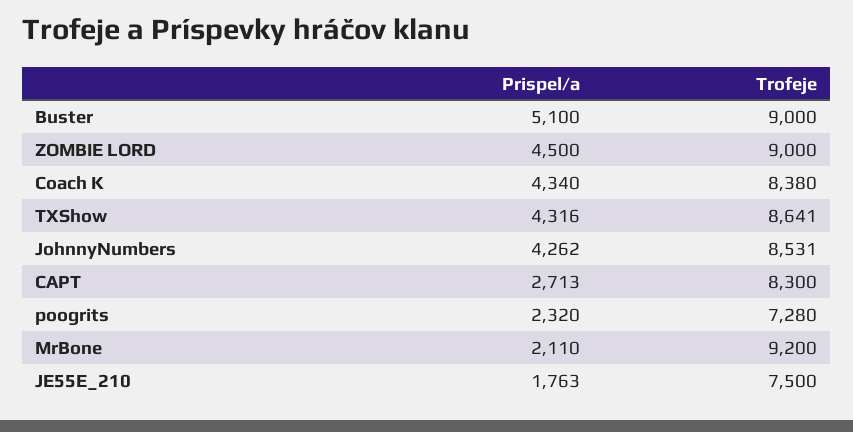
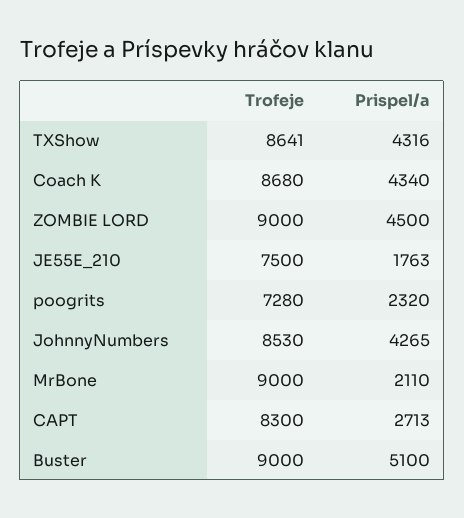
  {
    "Prispel/a": {
      "Buster": 5100,
      "ZOMBIE LORD": 4500,
      "Coach K": 4340,
      "TXShow": 4316,
-     "JohnnyNumbers": 4262,
+     "JohnnyNumbers": 4265,
      "CAPT": 2713,
      "poogrits": 2320,
      "MrBone": 2110,
      "JE55E_210": 1763
    },
    "Trofeje": {
      "Buster": 9000,
      "ZOMBIE LORD": 9000,
-     "Coach K": 8380,
+     "Coach K": 8680,
      "TXShow": 8641,
-     "JohnnyNumbers": 8531,
+     "JohnnyNumbers": 8530,
      "CAPT": 8300,
      "poogrits": 7280,
-     "MrBone": 9200,
+     "MrBone": 9000,
      "JE55E_210": 7500
    }
  }

